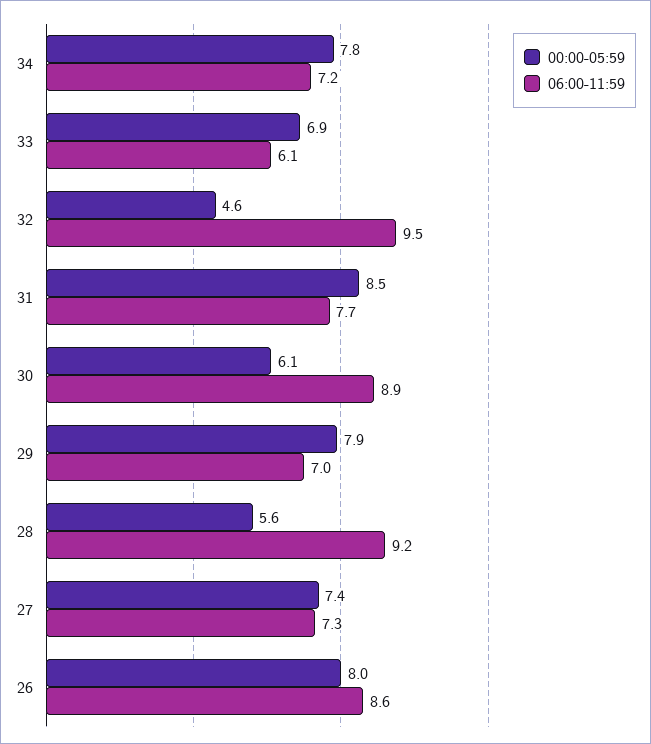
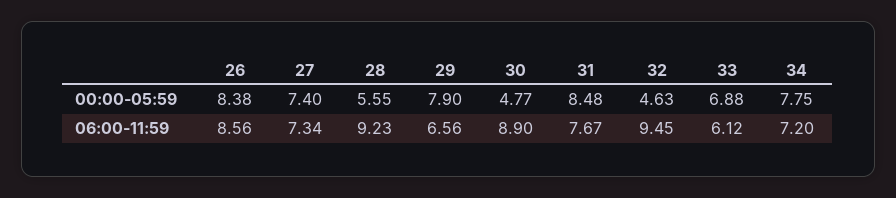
  {
    "00:00-05:59": {
      "34": 7.75,
      "33": 6.88,
      "32": 4.63,
      "31": 8.48,
-     "30": 6.1,
+     "30": 4.77,
      "29": 7.9,
      "28": 5.55,
      "27": 7.4,
-     "26": 8
+     "26": 8.38
    },
    "06:00-11:59": {
      "34": 7.2,
      "33": 6.12,
      "32": 9.45,
      "31": 7.67,
      "30": 8.9,
-     "29": 7,
+     "29": 6.56,
      "28": 9.23,
      "27": 7.34,
      "26": 8.56
    }
  }

